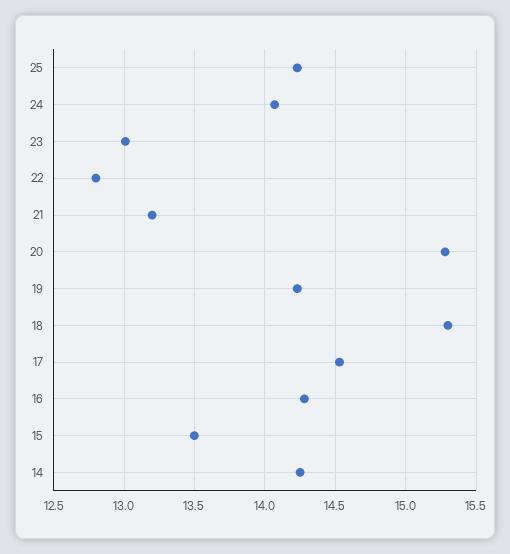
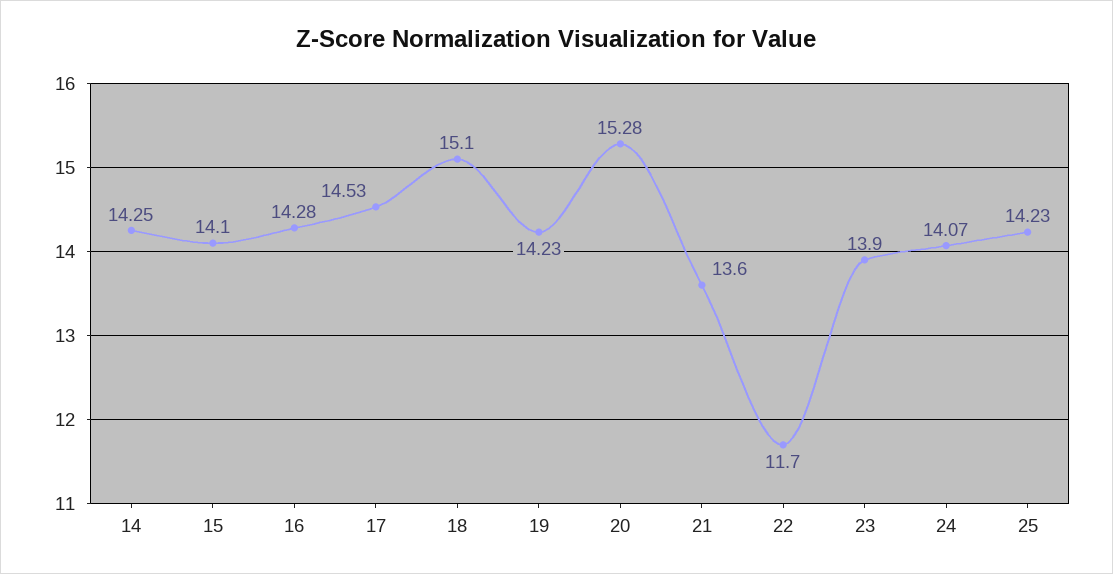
  {
    "25": 14.23,
    "24": 14.07,
-   "23": 13,
+   "23": 13.9,
-   "22": 12.8,
+   "22": 11.7,
-   "21": 13.2,
+   "21": 13.6,
    "20": 15.28,
    "19": 14.23,
-   "18": 15.3,
+   "18": 15.1,
    "17": 14.53,
    "16": 14.28,
-   "15": 13.5,
+   "15": 14.1,
    "14": 14.25
  }

